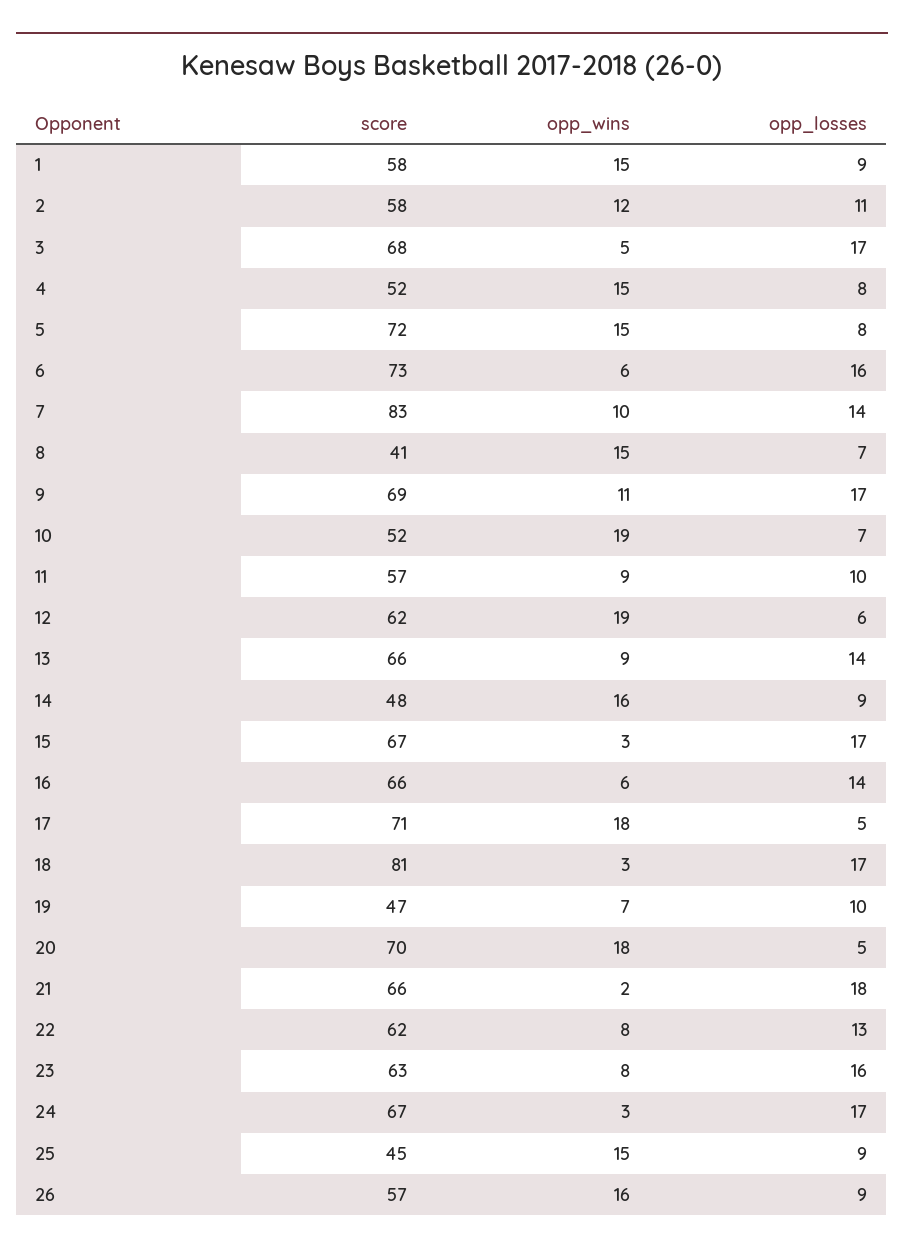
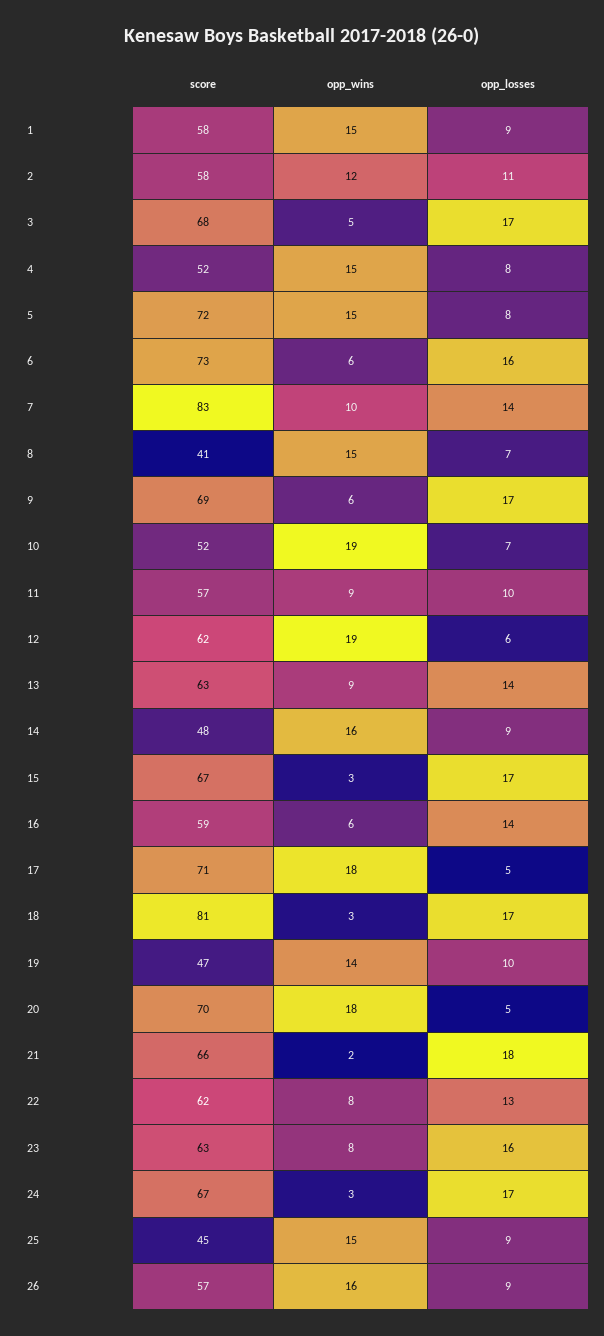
  {
    "score": {
      "1": 58,
      "2": 58,
      "3": 68,
      "4": 52,
      "5": 72,
      "6": 73,
      "7": 83,
      "8": 41,
      "9": 69,
      "10": 52,
      "11": 57,
      "12": 62,
-     "13": 66,
+     "13": 63,
      "14": 48,
      "15": 67,
-     "16": 66,
+     "16": 59,
      "17": 71,
      "18": 81,
      "19": 47,
      "20": 70,
      "21": 66,
      "22": 62,
      "23": 63,
      "24": 67,
      "25": 45,
      "26": 57
    },
    "opp_wins": {
      "1": 15,
      "2": 12,
      "3": 5,
      "4": 15,
      "5": 15,
      "6": 6,
      "7": 10,
      "8": 15,
-     "9": 11,
+     "9": 6,
      "10": 19,
      "11": 9,
      "12": 19,
      "13": 9,
      "14": 16,
      "15": 3,
      "16": 6,
      "17": 18,
      "18": 3,
-     "19": 7,
+     "19": 14,
      "20": 18,
      "21": 2,
      "22": 8,
      "23": 8,
      "24": 3,
      "25": 15,
      "26": 16
    },
    "opp_losses": {
      "1": 9,
      "2": 11,
      "3": 17,
      "4": 8,
      "5": 8,
      "6": 16,
      "7": 14,
      "8": 7,
      "9": 17,
      "10": 7,
      "11": 10,
      "12": 6,
      "13": 14,
      "14": 9,
      "15": 17,
      "16": 14,
      "17": 5,
      "18": 17,
      "19": 10,
      "20": 5,
      "21": 18,
      "22": 13,
      "23": 16,
      "24": 17,
      "25": 9,
      "26": 9
    }
  }

